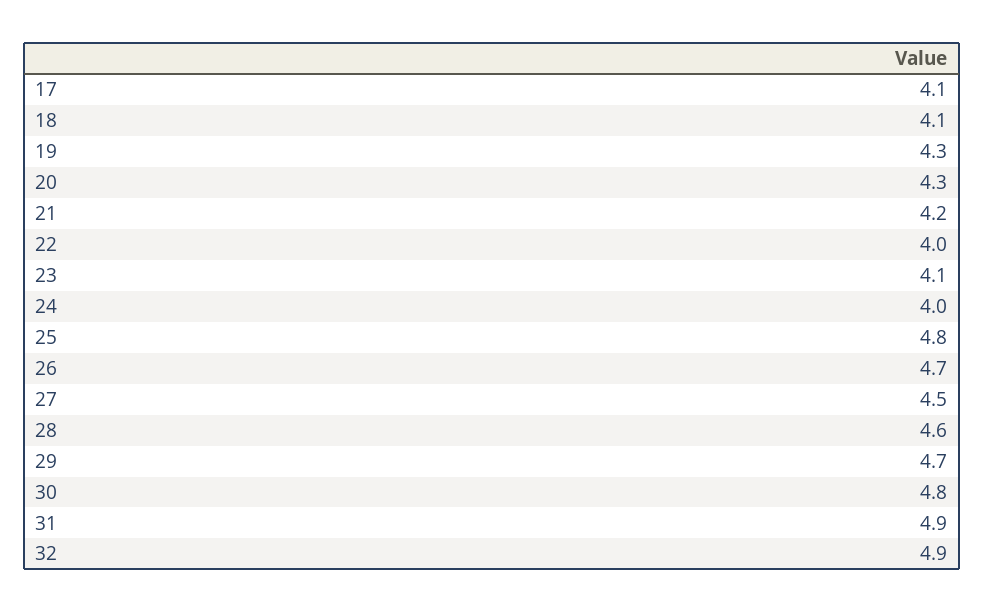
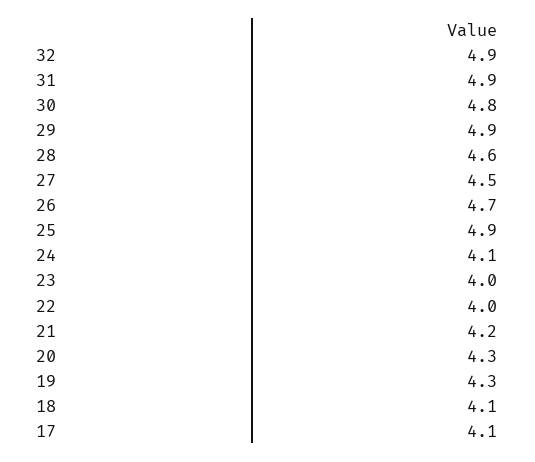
  {
    "17": 4.1,
    "18": 4.1,
    "19": 4.3,
    "20": 4.3,
    "21": 4.2,
    "22": 4,
-   "23": 4.1,
+   "23": 4,
-   "24": 4,
+   "24": 4.1,
-   "25": 4.8,
+   "25": 4.9,
    "26": 4.7,
    "27": 4.5,
    "28": 4.6,
-   "29": 4.7,
+   "29": 4.9,
    "30": 4.8,
    "31": 4.9,
    "32": 4.9
  }

